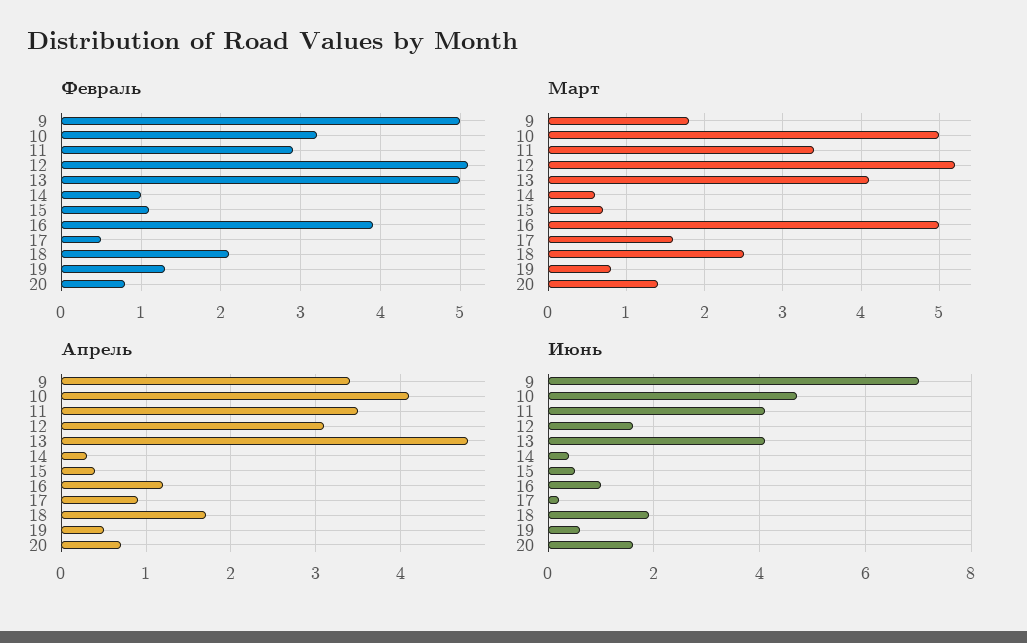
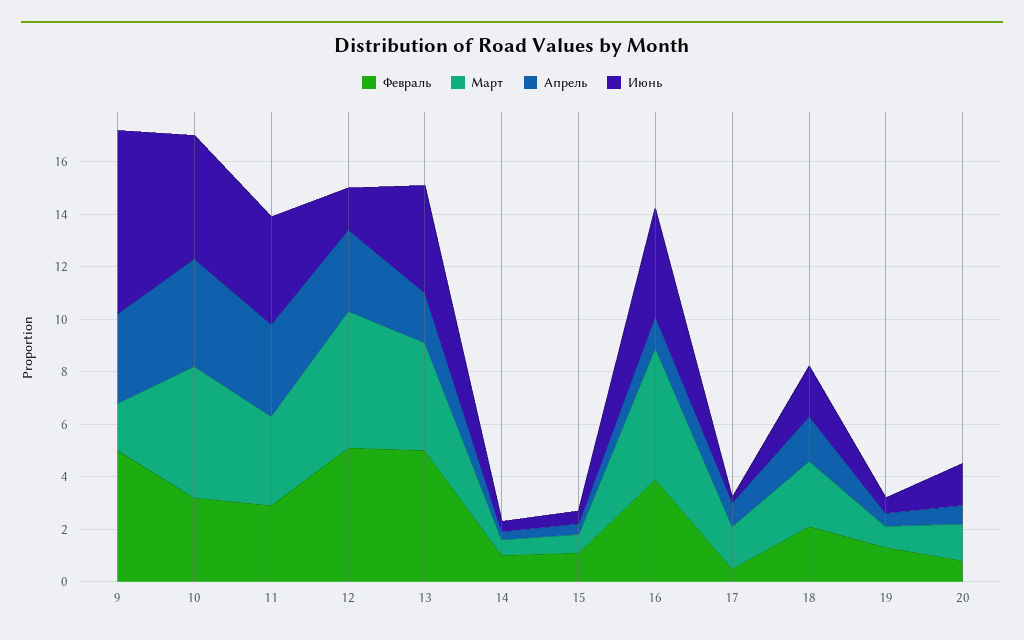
  {
    "Февраль": {
      "9": 5,
      "10": 3.2,
      "11": 2.9,
      "12": 5.1,
      "13": 5,
      "14": 1,
      "15": 1.1,
      "16": 3.9,
      "17": 0.5,
      "18": 2.1,
      "19": 1.3,
      "20": 0.8
    },
    "Март": {
      "9": 1.8,
      "10": 5,
      "11": 3.4,
      "12": 5.2,
      "13": 4.1,
      "14": 0.6,
      "15": 0.7,
      "16": 5,
      "17": 1.6,
      "18": 2.5,
      "19": 0.8,
      "20": 1.4
    },
    "Апрель": {
      "9": 3.4,
      "10": 4.1,
      "11": 3.5,
      "12": 3.1,
-     "13": 4.8,
+     "13": 2,
      "14": 0.3,
      "15": 0.4,
      "16": 1.2,
      "17": 0.9,
      "18": 1.7,
      "19": 0.5,
      "20": 0.7
    },
    "Июнь": {
      "9": 7,
      "10": 4.5,
      "11": 4,
      "12": 1.5,
      "13": 4,
      "14": 0.5,
      "15": 0.5,
-     "16": 1,
+     "16": 4,
      "17": 0,
      "18": 2,
      "19": 0.5,
      "20": 1.5
    }
  }

